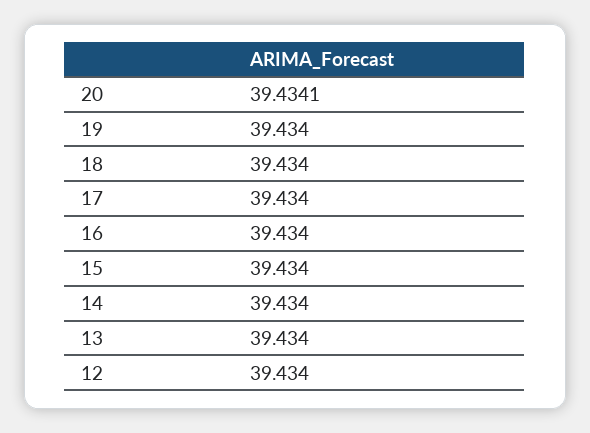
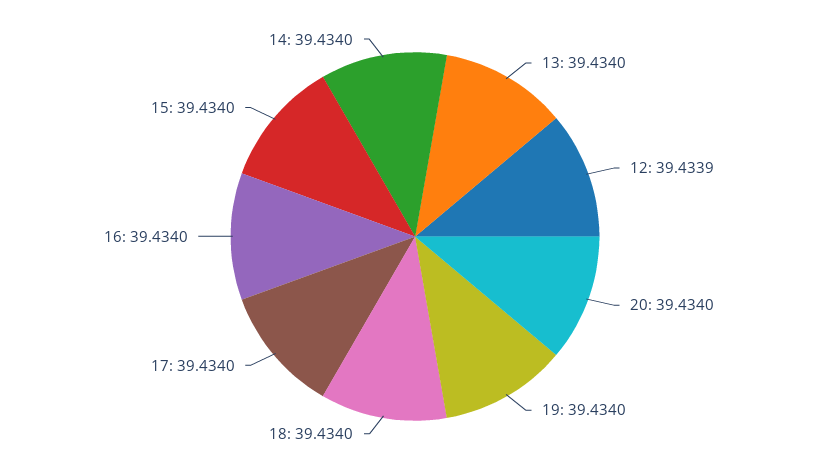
  {
-   "20": 39.4341,
+   "20": 39.434,
    "19": 39.434,
    "18": 39.434,
    "17": 39.434,
    "16": 39.434,
    "15": 39.434,
    "14": 39.434,
    "13": 39.434,
-   "12": 39.434
+   "12": 39.4339
  }

